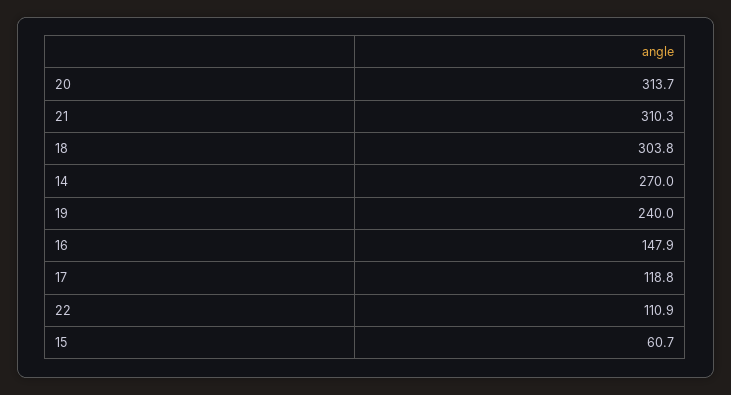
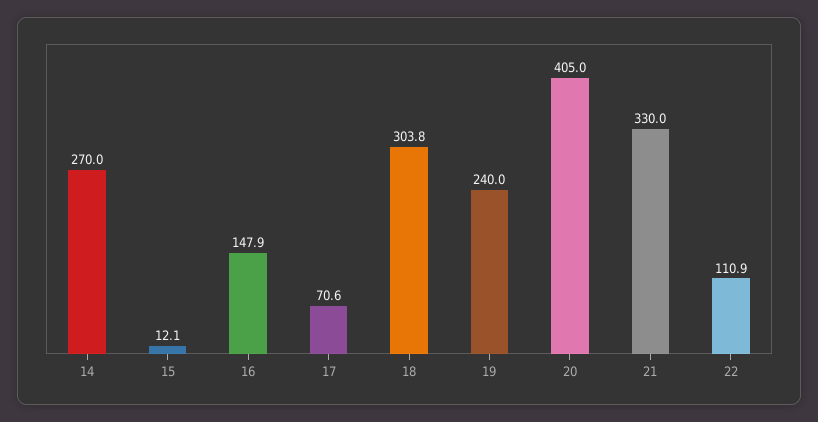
  {
-   "20": 313.7,
+   "20": 405,
-   "21": 310.3,
+   "21": 330,
    "18": 303.8,
    "14": 270,
    "19": 240,
    "16": 147.9,
-   "17": 118.8,
+   "17": 70.6,
    "22": 110.9,
-   "15": 60.7
+   "15": 12.1
  }

